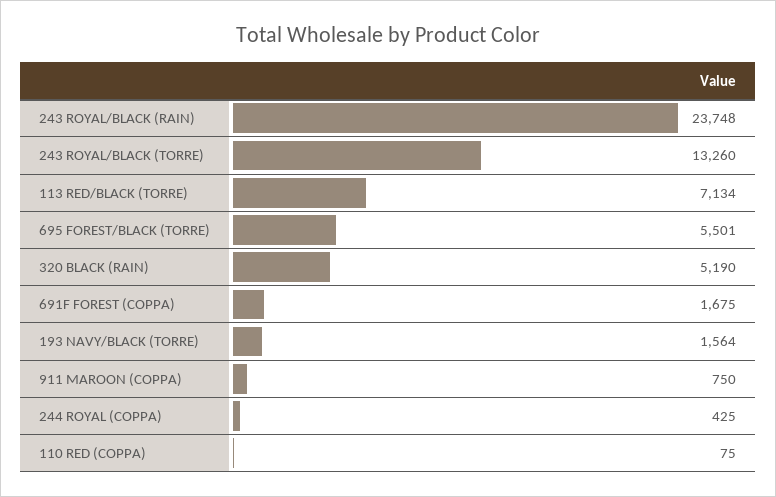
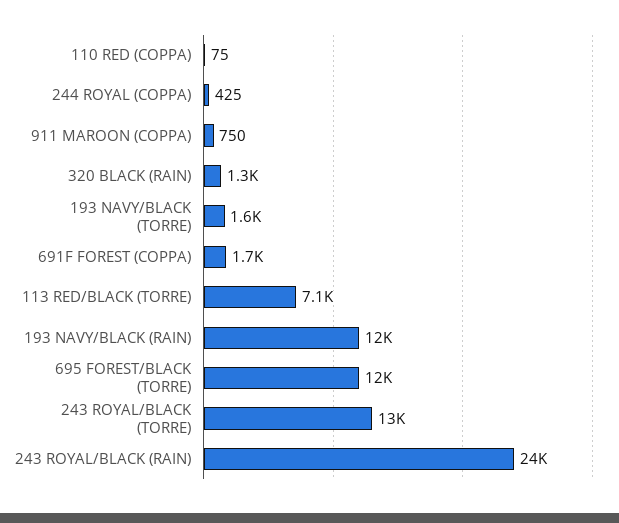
  {
    "243 ROYAL/BLACK (RAIN)": 23748,
    "243 ROYAL/BLACK (TORRE)": 13260,
    "113 RED/BLACK (TORRE)": 7134,
-   "695 FOREST/BLACK (TORRE)": 5501,
+   "695 FOREST/BLACK (TORRE)": 12000,
-   "320 BLACK (RAIN)": 5190,
+   "320 BLACK (RAIN)": 1300,
    "691F FOREST (COPPA)": 1675,
    "193 NAVY/BLACK (TORRE)": 1564,
    "911 MAROON (COPPA)": 750,
    "244 ROYAL (COPPA)": 425,
-   "110 RED (COPPA)": 75
+   "110 RED (COPPA)": 75,
+   "193 NAVY/BLACK (RAIN)": 12000
  }

